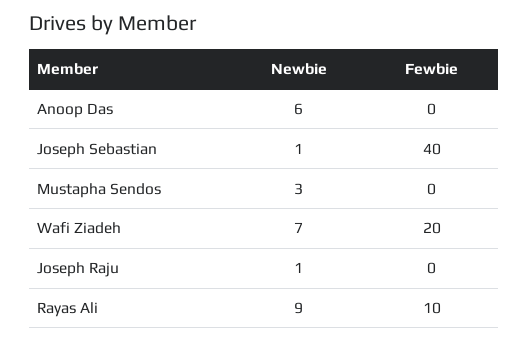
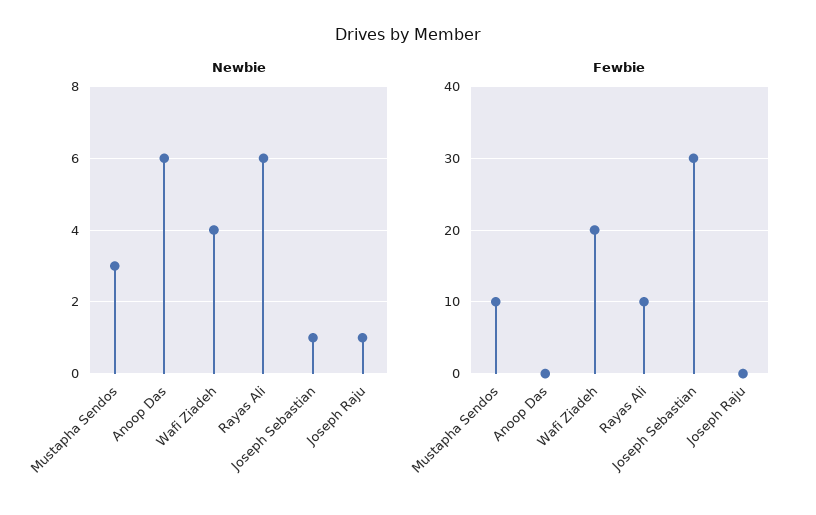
  {
    "Newbie": {
      "Anoop Das": 6,
      "Joseph Sebastian": 1,
      "Mustapha Sendos": 3,
-     "Wafi Ziadeh": 7,
+     "Wafi Ziadeh": 4,
      "Joseph Raju": 1,
-     "Rayas Ali": 9
+     "Rayas Ali": 6
    },
    "Fewbie": {
      "Anoop Das": 0,
-     "Joseph Sebastian": 40,
+     "Joseph Sebastian": 30,
-     "Mustapha Sendos": 0,
+     "Mustapha Sendos": 10,
      "Wafi Ziadeh": 20,
      "Joseph Raju": 0,
      "Rayas Ali": 10
    }
  }

